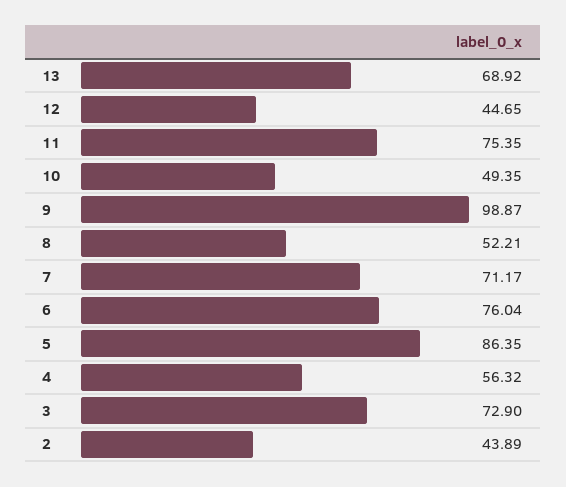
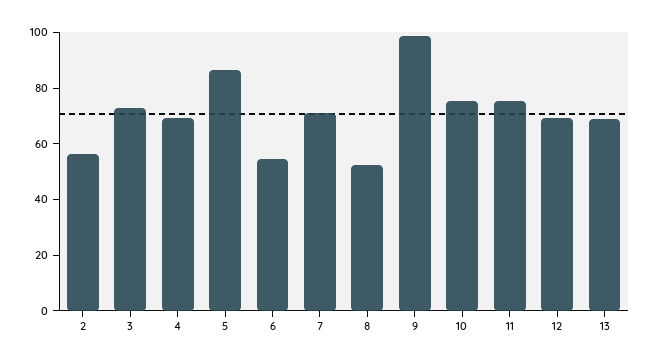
  {
    "13": 68.92,
-   "12": 44.65,
+   "12": 70,
    "11": 75.35,
-   "10": 49.35,
+   "10": 75,
    "9": 98.87,
    "8": 52.21,
    "7": 71.17,
-   "6": 76.04,
+   "6": 55,
    "5": 86.35,
-   "4": 56.32,
+   "4": 70,
    "3": 72.9,
-   "2": 43.89
+   "2": 55
  }

